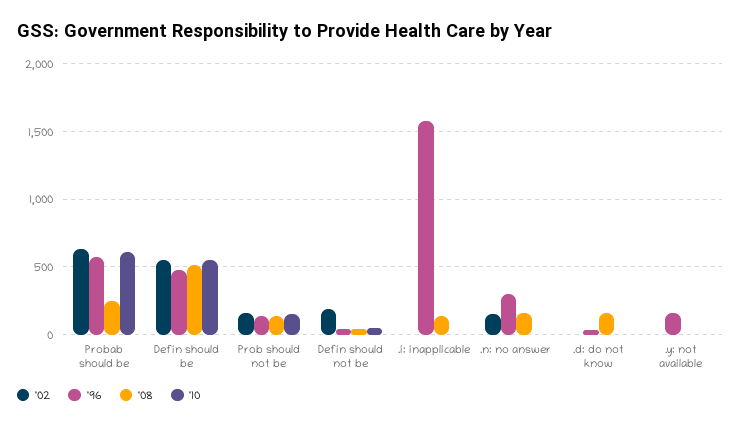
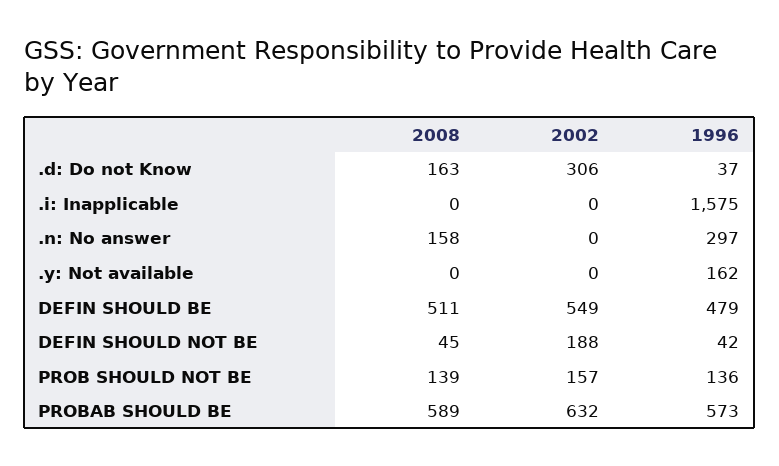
  {
    "'02": {
      "Probab should be": 632,
      "Defin should be": 549,
      "Prob should not be": 157,
      "Defin should not be": 188,
      ".i: inapplicable": 0,
-     ".n: no answer": 150,
+     ".n: no answer": 0,
-     ".d: do not know": 0,
+     ".d: do not know": 306,
      ".y: not available": 0
    },
    "'96": {
      "Probab should be": 573,
      "Defin should be": 479,
      "Prob should not be": 136,
      "Defin should not be": 42,
      ".i: inapplicable": 1575,
      ".n: no answer": 297,
      ".d: do not know": 37,
      ".y: not available": 162
    },
    "'08": {
-     "Probab should be": 250,
+     "Probab should be": 589,
      "Defin should be": 511,
      "Prob should not be": 139,
      "Defin should not be": 45,
-     ".i: inapplicable": 150,
+     ".i: inapplicable": 0,
      ".n: no answer": 158,
      ".d: do not know": 163,
      ".y: not available": 0
-   },
+   }
-   "'10": {
-     "Probab should be": 600,
-     "Defin should be": 550,
-     "Prob should not be": 150,
-     "Defin should not be": 50,
-     ".i: inapplicable": 0,
-     ".n: no answer": 0,
-     ".d: do not know": 0,
-     ".y: not available": 0
-   }
  }

